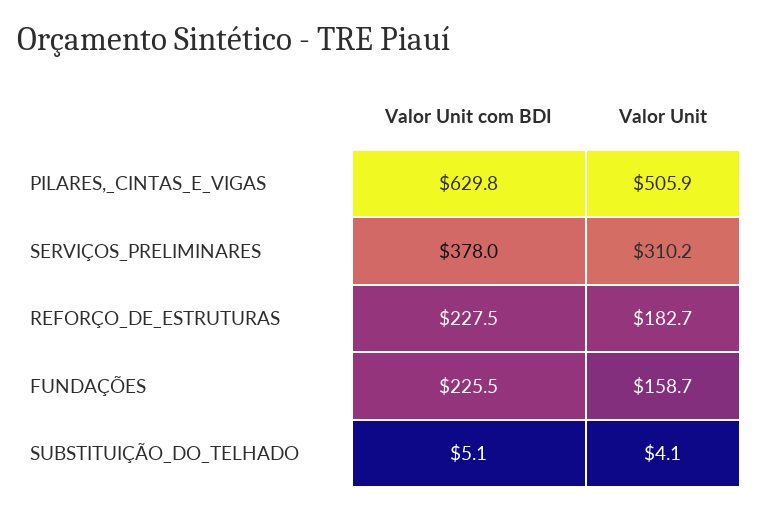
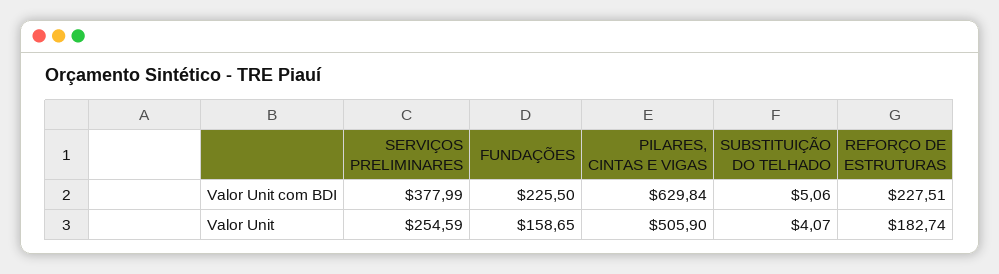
  {
    "Valor Unit com BDI": {
      "PILARES,_CINTAS_E_VIGAS": 629.84,
      "SERVIÇOS_PRELIMINARES": 377.99,
      "REFORÇO_DE_ESTRUTURAS": 227.51,
      "FUNDAÇÕES": 225.5,
      "SUBSTITUIÇÃO_DO_TELHADO": 5.06
    },
    "Valor Unit": {
      "PILARES,_CINTAS_E_VIGAS": 505.9,
-     "SERVIÇOS_PRELIMINARES": 310.2,
+     "SERVIÇOS_PRELIMINARES": 254.59,
      "REFORÇO_DE_ESTRUTURAS": 182.74,
      "FUNDAÇÕES": 158.65,
      "SUBSTITUIÇÃO_DO_TELHADO": 4.07
    }
  }

